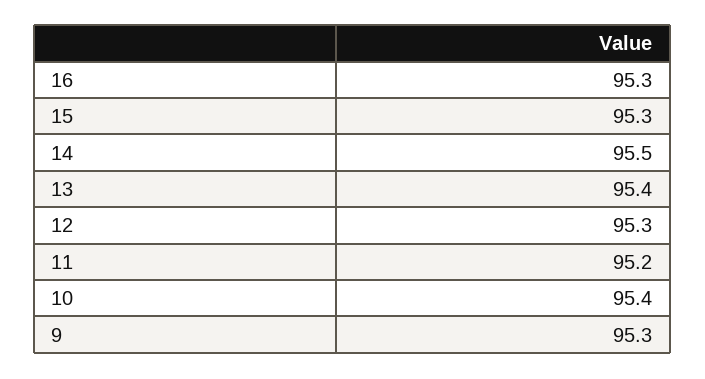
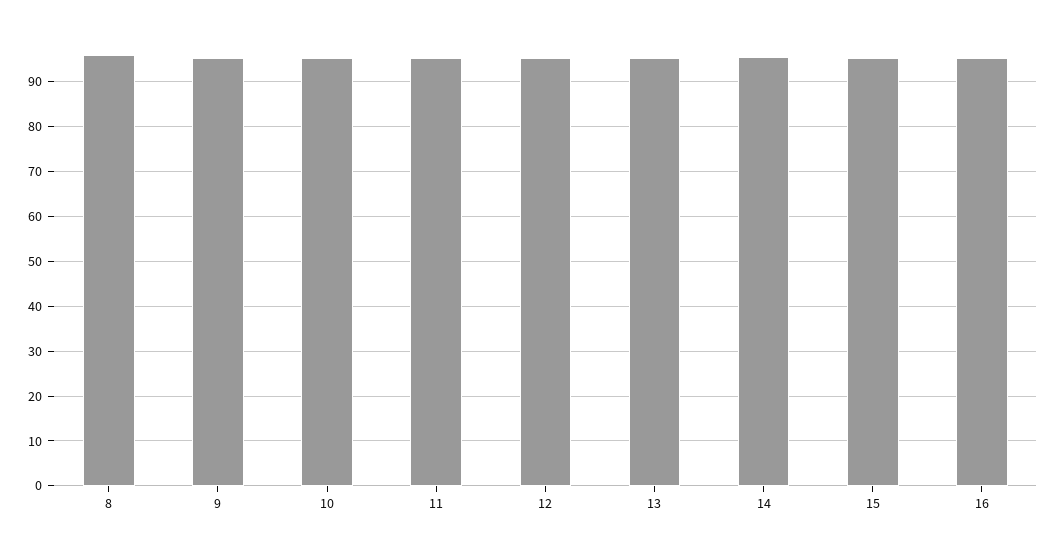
  {
    "16": 95.3,
    "15": 95.3,
    "14": 95.5,
    "13": 95.4,
    "12": 95.3,
    "11": 95.2,
    "10": 95.4,
-   "9": 95.3
+   "9": 95.3,
+   "8": 96
  }

